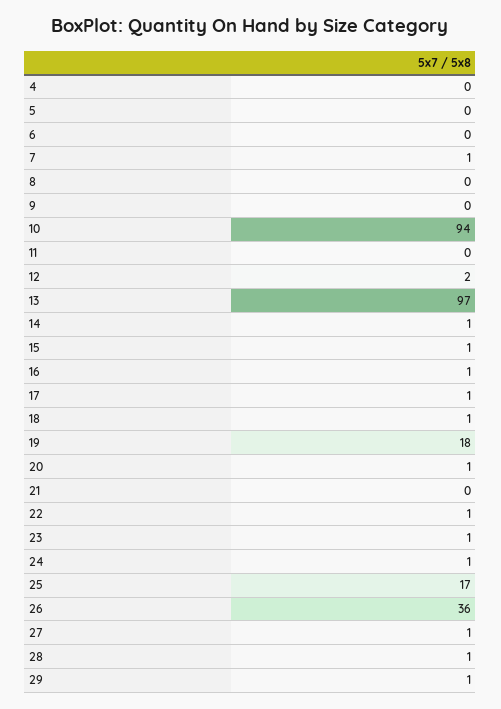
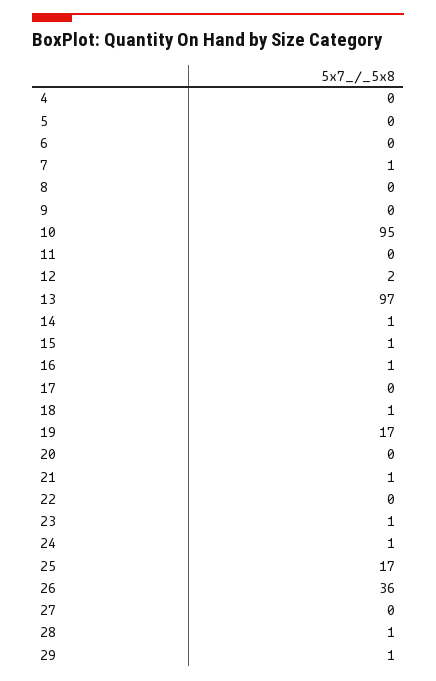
  {
    "4": 0,
    "5": 0,
    "6": 0,
    "7": 1,
    "8": 0,
    "9": 0,
-   "10": 94,
+   "10": 95,
    "11": 0,
    "12": 2,
    "13": 97,
    "14": 1,
    "15": 1,
    "16": 1,
-   "17": 1,
+   "17": 0,
    "18": 1,
-   "19": 18,
+   "19": 17,
-   "20": 1,
+   "20": 0,
-   "21": 0,
+   "21": 1,
-   "22": 1,
+   "22": 0,
    "23": 1,
    "24": 1,
    "25": 17,
    "26": 36,
-   "27": 1,
+   "27": 0,
    "28": 1,
    "29": 1
  }

